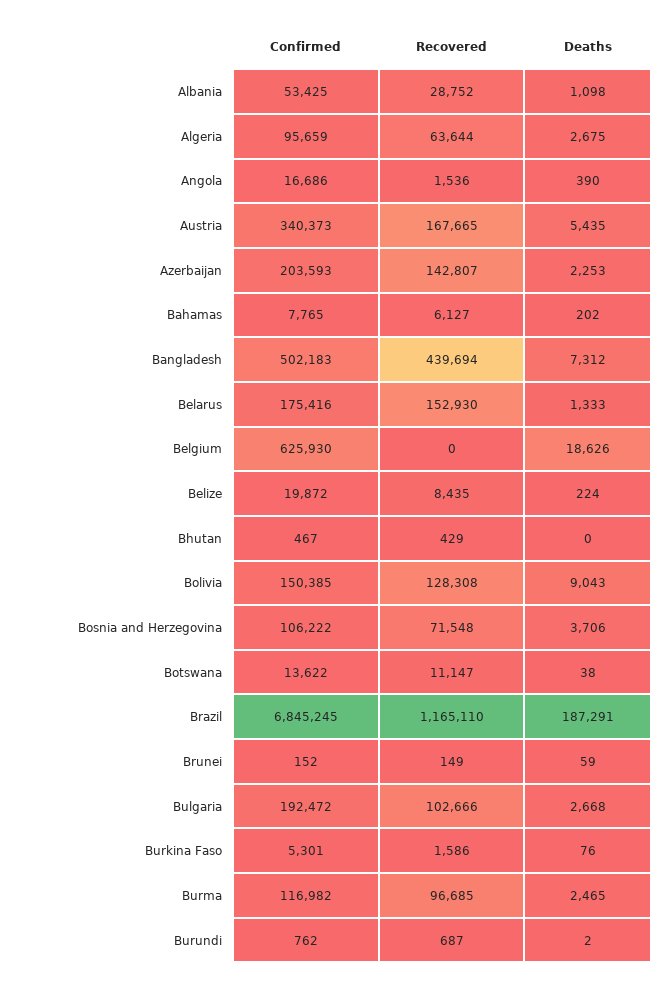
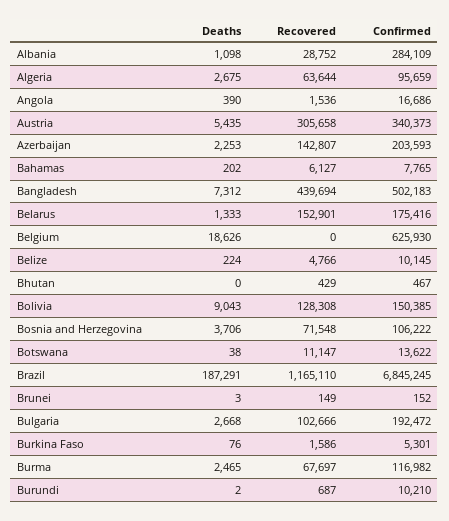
  {
    "Confirmed": {
-     "Albania": 53425,
+     "Albania": 284109,
      "Algeria": 95659,
      "Angola": 16686,
      "Austria": 340373,
      "Azerbaijan": 203593,
      "Bahamas": 7765,
      "Bangladesh": 502183,
      "Belarus": 175416,
      "Belgium": 625930,
-     "Belize": 19872,
+     "Belize": 10145,
      "Bhutan": 467,
      "Bolivia": 150385,
      "Bosnia and Herzegovina": 106222,
      "Botswana": 13622,
      "Brazil": 6845245,
      "Brunei": 152,
      "Bulgaria": 192472,
      "Burkina Faso": 5301,
      "Burma": 116982,
-     "Burundi": 762
+     "Burundi": 10210
    },
    "Recovered": {
      "Albania": 28752,
      "Algeria": 63644,
      "Angola": 1536,
-     "Austria": 167665,
+     "Austria": 305658,
      "Azerbaijan": 142807,
      "Bahamas": 6127,
      "Bangladesh": 439694,
-     "Belarus": 152930,
+     "Belarus": 152901,
      "Belgium": 0,
-     "Belize": 8435,
+     "Belize": 4766,
      "Bhutan": 429,
      "Bolivia": 128308,
      "Bosnia and Herzegovina": 71548,
      "Botswana": 11147,
      "Brazil": 1165110,
      "Brunei": 149,
      "Bulgaria": 102666,
      "Burkina Faso": 1586,
-     "Burma": 96685,
+     "Burma": 67697,
      "Burundi": 687
    },
    "Deaths": {
      "Albania": 1098,
      "Algeria": 2675,
      "Angola": 390,
      "Austria": 5435,
      "Azerbaijan": 2253,
      "Bahamas": 202,
      "Bangladesh": 7312,
      "Belarus": 1333,
      "Belgium": 18626,
      "Belize": 224,
      "Bhutan": 0,
      "Bolivia": 9043,
      "Bosnia and Herzegovina": 3706,
      "Botswana": 38,
      "Brazil": 187291,
-     "Brunei": 59,
+     "Brunei": 3,
      "Bulgaria": 2668,
      "Burkina Faso": 76,
      "Burma": 2465,
      "Burundi": 2
    }
  }

